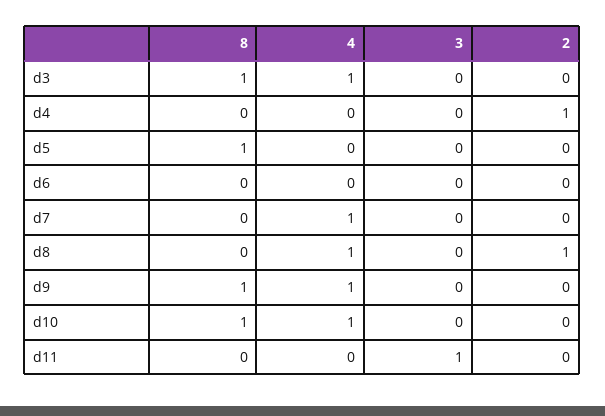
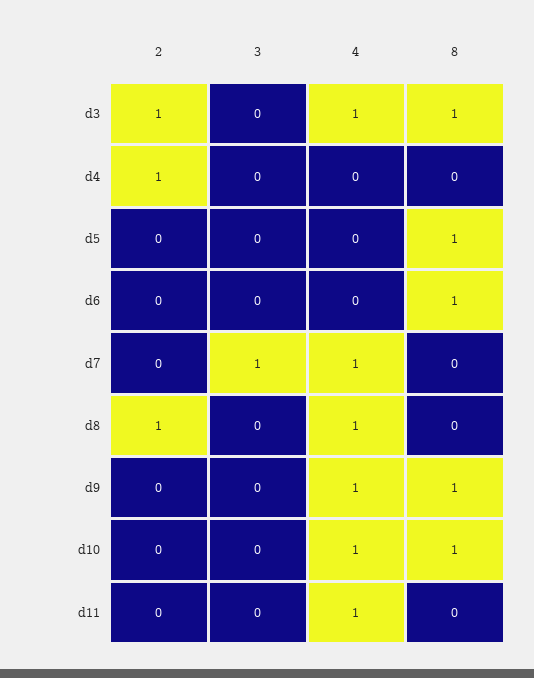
  {
    "8": {
      "d3": 1,
      "d4": 0,
      "d5": 1,
-     "d6": 0,
+     "d6": 1,
      "d7": 0,
      "d8": 0,
      "d9": 1,
      "d10": 1,
      "d11": 0
    },
    "4": {
      "d3": 1,
      "d4": 0,
      "d5": 0,
      "d6": 0,
      "d7": 1,
      "d8": 1,
      "d9": 1,
      "d10": 1,
-     "d11": 0
+     "d11": 1
    },
    "3": {
      "d3": 0,
      "d4": 0,
      "d5": 0,
      "d6": 0,
-     "d7": 0,
+     "d7": 1,
      "d8": 0,
      "d9": 0,
      "d10": 0,
-     "d11": 1
+     "d11": 0
    },
    "2": {
-     "d3": 0,
+     "d3": 1,
      "d4": 1,
      "d5": 0,
      "d6": 0,
      "d7": 0,
      "d8": 1,
      "d9": 0,
      "d10": 0,
      "d11": 0
    }
  }

